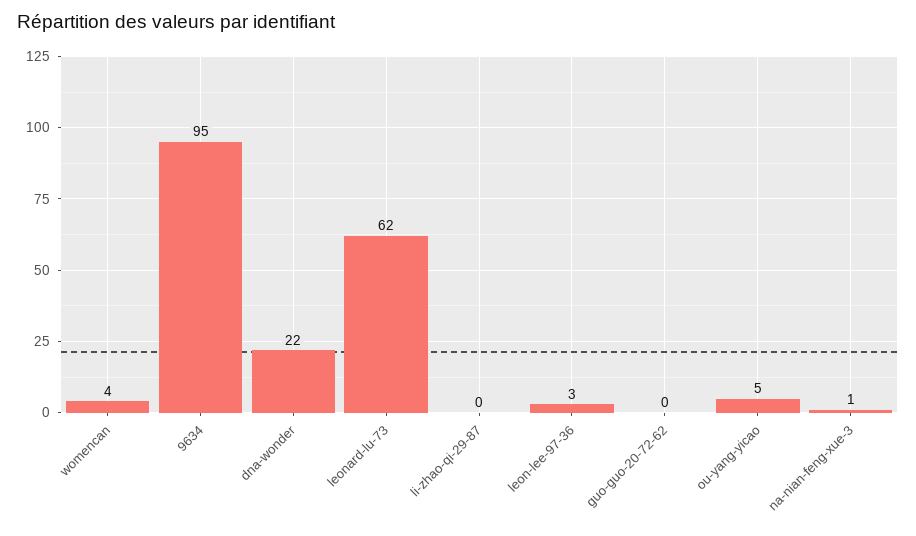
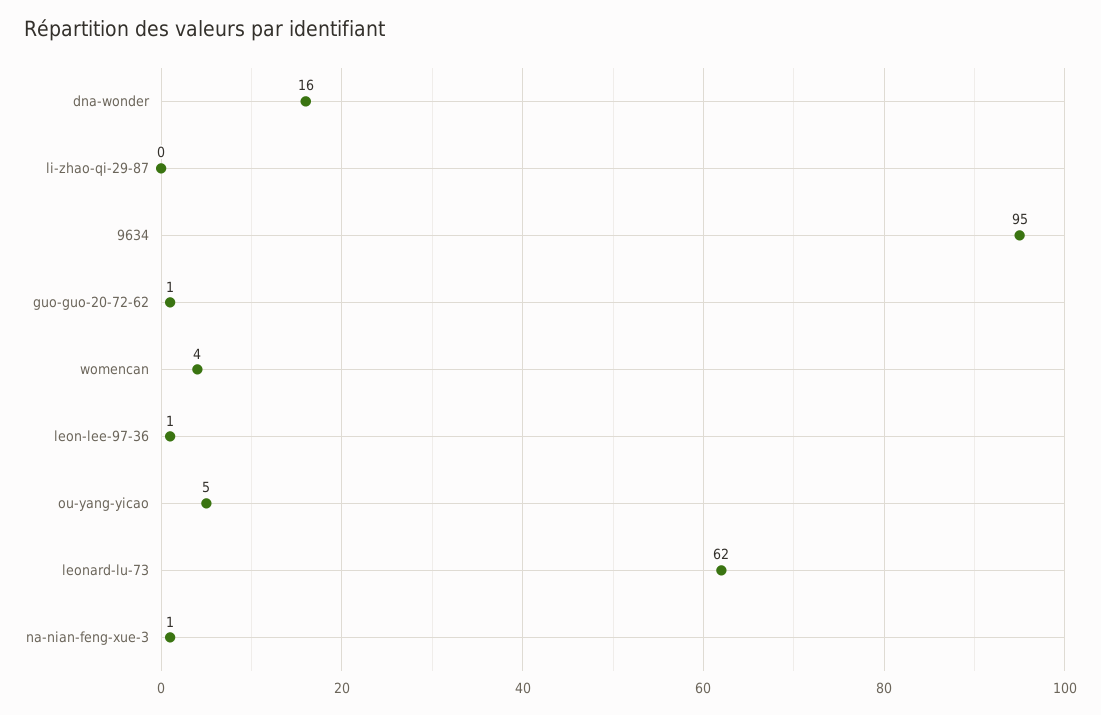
  {
    "womencan": 4,
    "9634": 95,
-   "dna-wonder": 22,
+   "dna-wonder": 16,
    "leonard-lu-73": 62,
    "li-zhao-qi-29-87": 0,
-   "leon-lee-97-36": 3,
+   "leon-lee-97-36": 1,
-   "guo-guo-20-72-62": 0,
+   "guo-guo-20-72-62": 1,
    "ou-yang-yicao": 5,
    "na-nian-feng-xue-3": 1
  }

